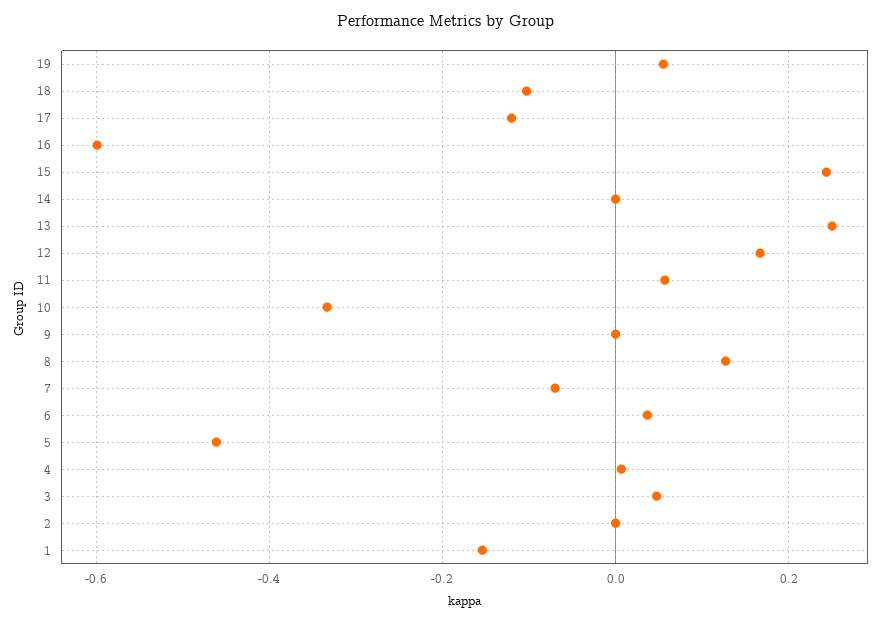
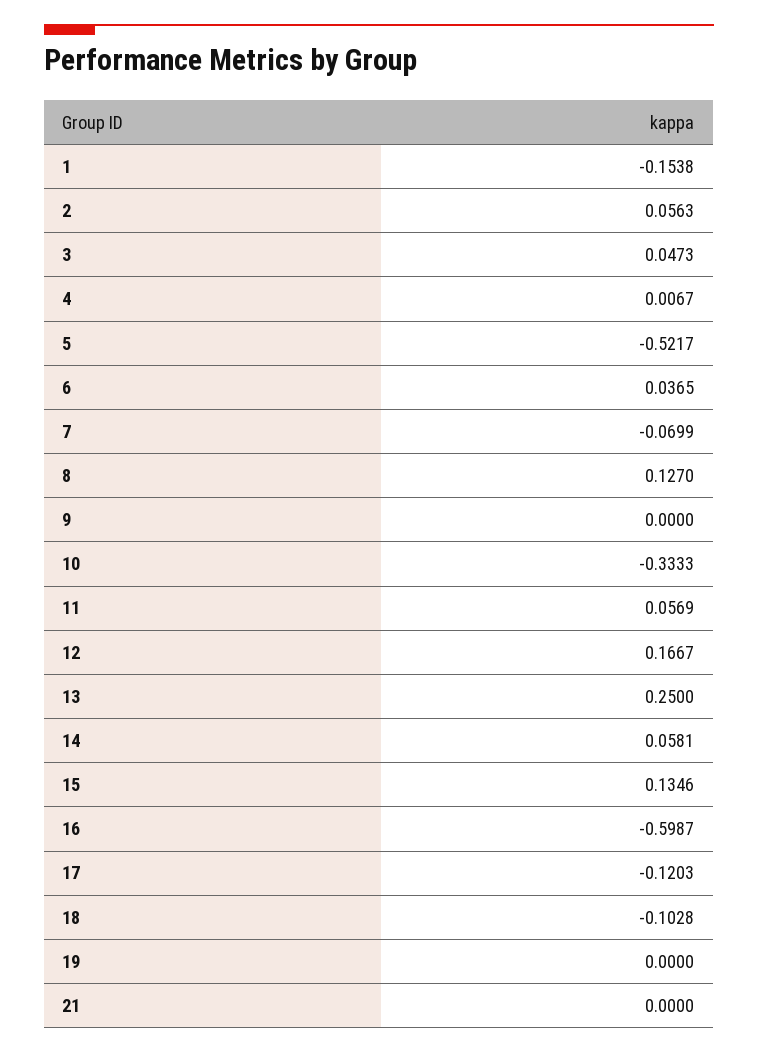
  {
-   "19": 0.06,
+   "19": 0,
    "18": -0.1028,
    "17": -0.1203,
    "16": -0.5987,
-   "15": 0.24,
+   "15": 0.1346,
-   "14": 0,
+   "14": 0.0581,
    "13": 0.25,
    "12": 0.1667,
    "11": 0.0569,
    "10": -0.3333,
    "9": 0,
    "8": 0.127,
    "7": -0.0699,
    "6": 0.0365,
-   "5": -0.46,
+   "5": -0.5217,
    "4": 0.0067,
    "3": 0.0473,
-   "2": 0,
+   "2": 0.0563,
-   "1": -0.1538
+   "1": -0.1538,
+   "21": 0
  }

